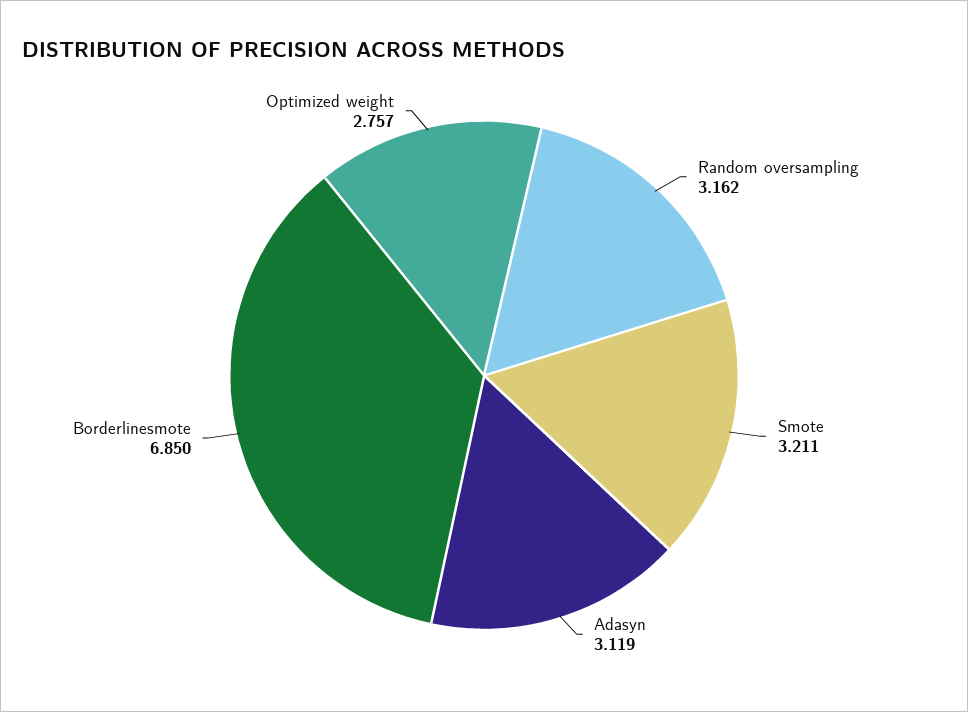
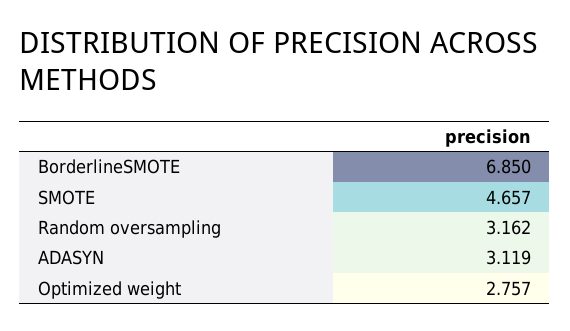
  {
    "Random oversampling": 3.162,
-   "Smote": 3.211,
+   "Smote": 4.657,
    "Adasyn": 3.119,
    "Borderlinesmote": 6.85,
    "Optimized weight": 2.757
  }

